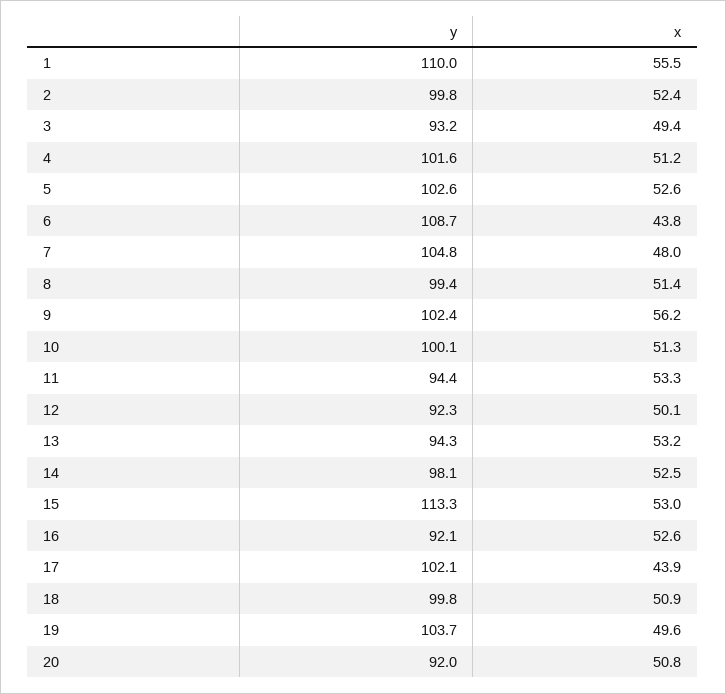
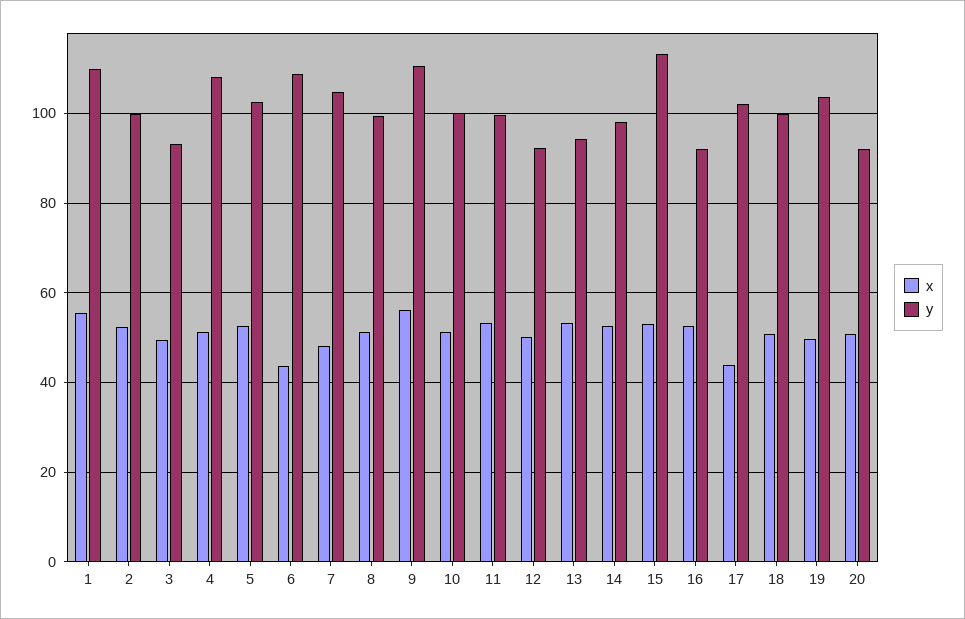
  {
    "y": {
      "1": 110,
      "2": 99.8,
      "3": 93.2,
-     "4": 101.6,
+     "4": 108,
      "5": 102.6,
      "6": 108.7,
      "7": 104.8,
      "8": 99.4,
-     "9": 102.4,
+     "9": 110,
      "10": 100.1,
-     "11": 94.4,
+     "11": 100,
      "12": 92.3,
      "13": 94.3,
      "14": 98.1,
      "15": 113.3,
      "16": 92.1,
      "17": 102.1,
      "18": 99.8,
      "19": 103.7,
      "20": 92
    },
    "x": {
      "1": 55.5,
      "2": 52.4,
      "3": 49.4,
      "4": 51.2,
      "5": 52.6,
      "6": 43.8,
      "7": 48,
      "8": 51.4,
      "9": 56.2,
      "10": 51.3,
      "11": 53.3,
      "12": 50.1,
      "13": 53.2,
      "14": 52.5,
      "15": 53,
      "16": 52.6,
      "17": 43.9,
      "18": 50.9,
      "19": 49.6,
      "20": 50.8
    }
  }

